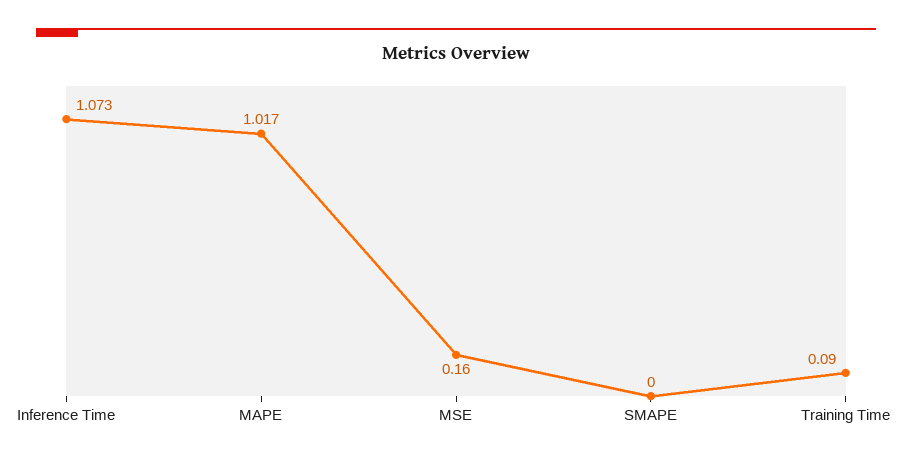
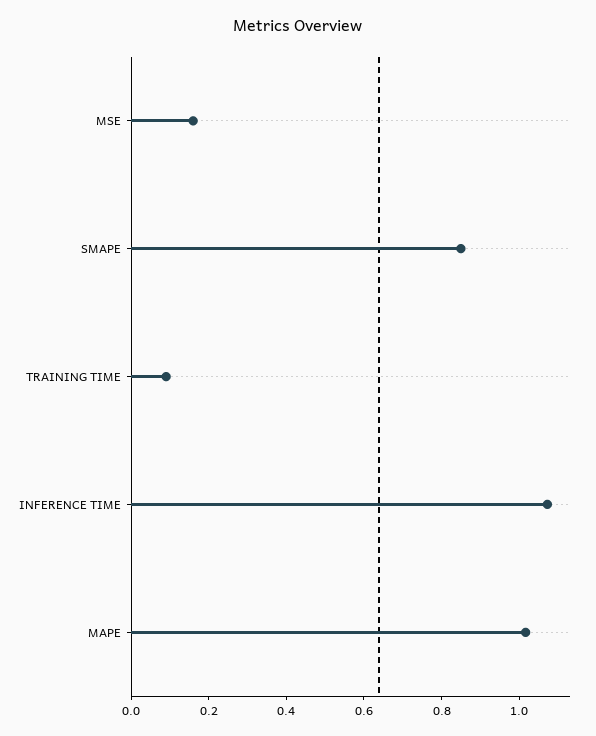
  {
    "Inference Time": 1.073,
    "MAPE": 1.017,
    "MSE": 0.16,
-   "SMAPE": 0,
+   "SMAPE": 0.85,
    "Training Time": 0.09
  }

